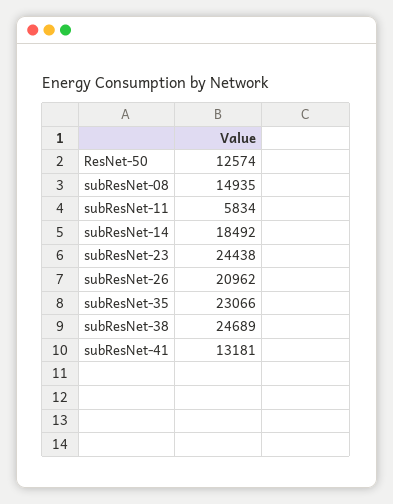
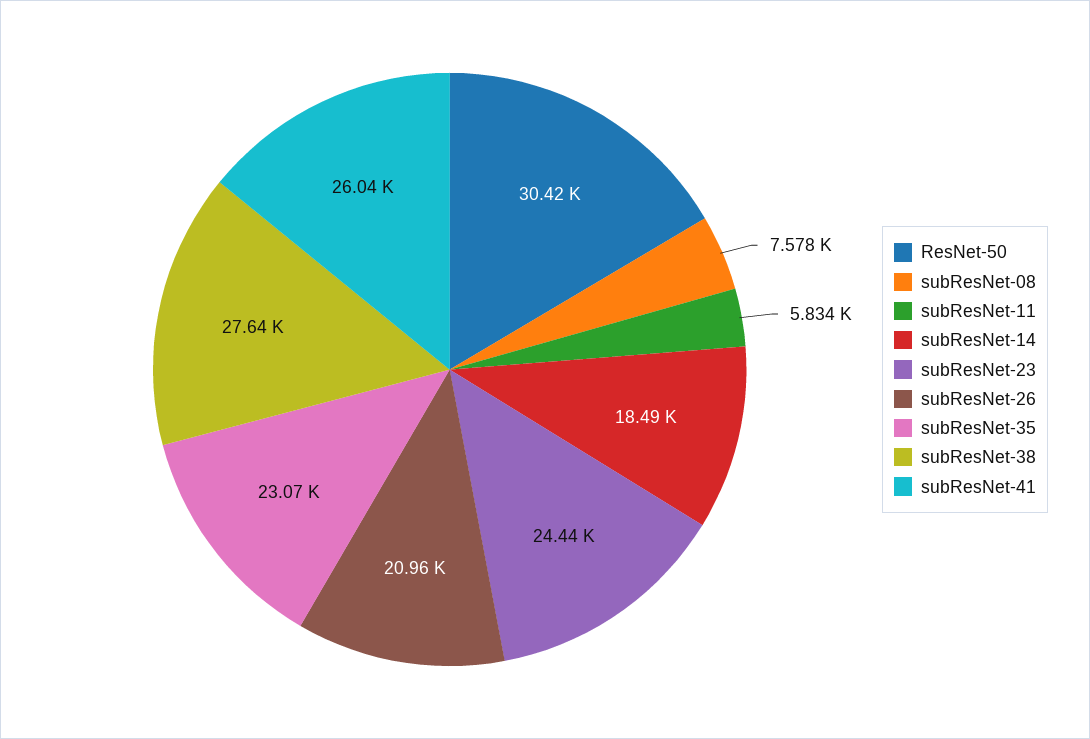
  {
-   "ResNet-50": 12574,
+   "ResNet-50": 30420,
-   "subResNet-08": 14935,
+   "subResNet-08": 7578,
    "subResNet-11": 5834,
    "subResNet-14": 18492,
    "subResNet-23": 24438,
    "subResNet-26": 20962,
    "subResNet-35": 23066,
-   "subResNet-38": 24689,
+   "subResNet-38": 27640,
-   "subResNet-41": 13181
+   "subResNet-41": 26040
  }

